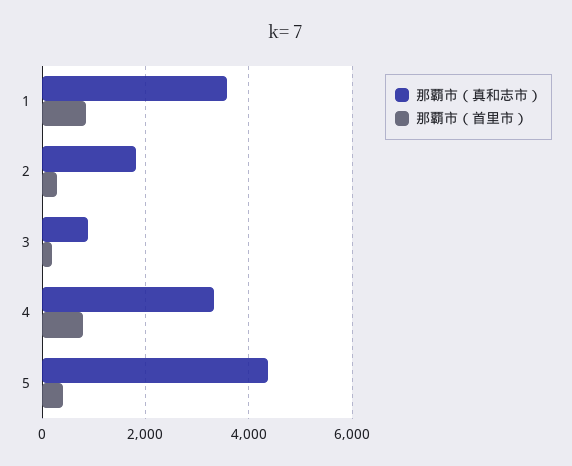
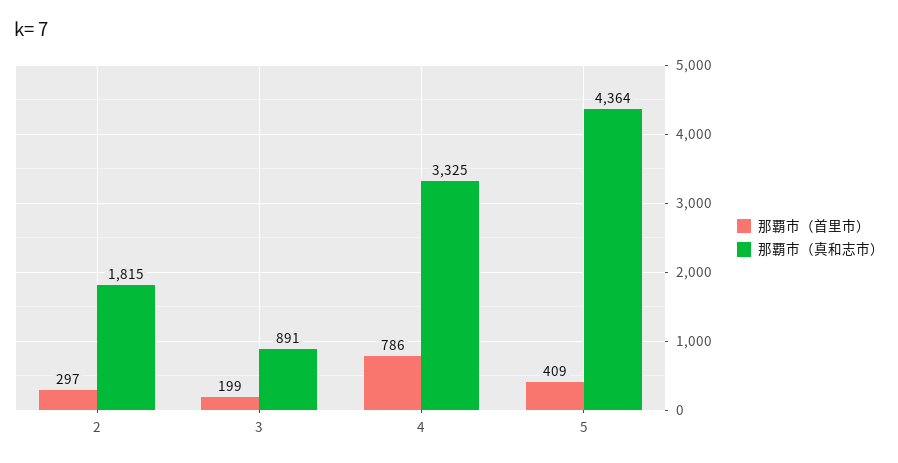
  {
    "那覇市（真和志市）": {
-     "1": 3600,
      "2": 1815,
      "3": 891,
      "4": 3325,
      "5": 4364
    },
    "那覇市（首里市）": {
-     "1": 800,
      "2": 297,
      "3": 199,
      "4": 786,
      "5": 409
    }
  }

